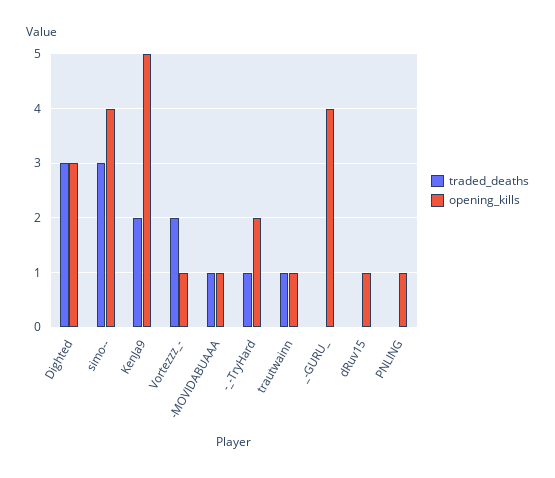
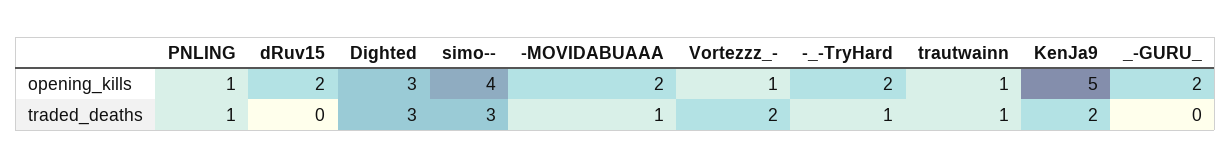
  {
    "traded_deaths": {
      "Dighted": 3,
      "simo--": 3,
      "KenJa9": 2,
      "Vortezzz_-": 2,
      "-MOVIDABUAAA": 1,
      "-_-TryHard": 1,
      "trautwainn": 1,
      "_-GURU_": 0,
      "dRuv15": 0,
-     "PNLING": 0
+     "PNLING": 1
    },
    "opening_kills": {
      "Dighted": 3,
      "simo--": 4,
      "KenJa9": 5,
      "Vortezzz_-": 1,
-     "-MOVIDABUAAA": 1,
+     "-MOVIDABUAAA": 2,
      "-_-TryHard": 2,
      "trautwainn": 1,
-     "_-GURU_": 4,
+     "_-GURU_": 2,
-     "dRuv15": 1,
+     "dRuv15": 2,
      "PNLING": 1
    }
  }

